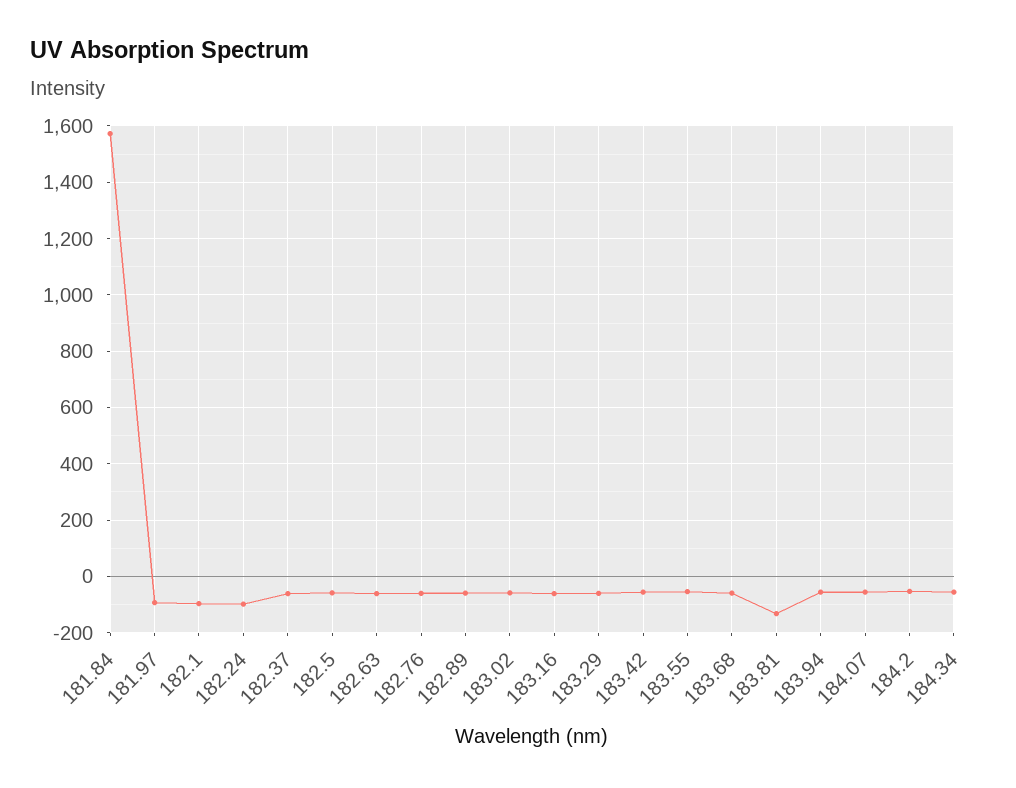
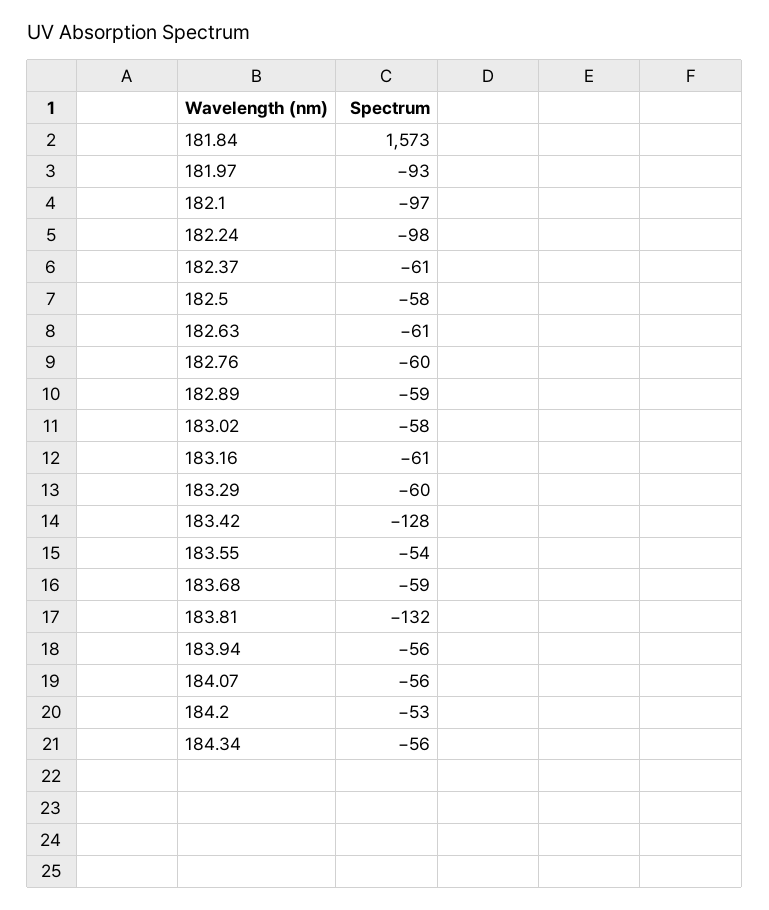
  {
    "181.84": 1573,
    "181.97": -93,
    "182.1": -97,
    "182.24": -98,
    "182.37": -61,
    "182.5": -58,
    "182.63": -61,
    "182.76": -60,
    "182.89": -59,
    "183.02": -58,
    "183.16": -61,
    "183.29": -60,
-   "183.42": -50,
+   "183.42": -128,
    "183.55": -54,
    "183.68": -59,
    "183.81": -132,
    "183.94": -56,
    "184.07": -56,
    "184.2": -53,
    "184.34": -56
  }

